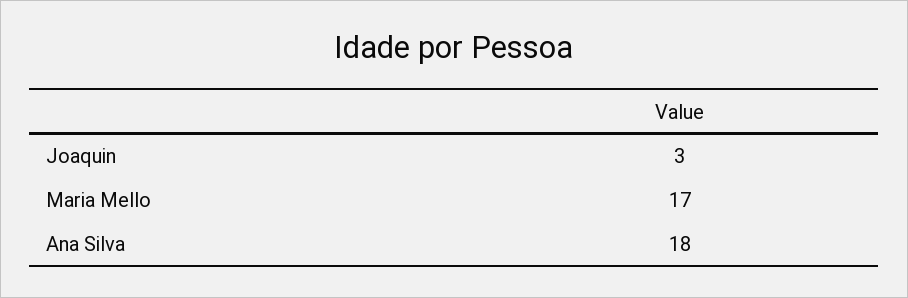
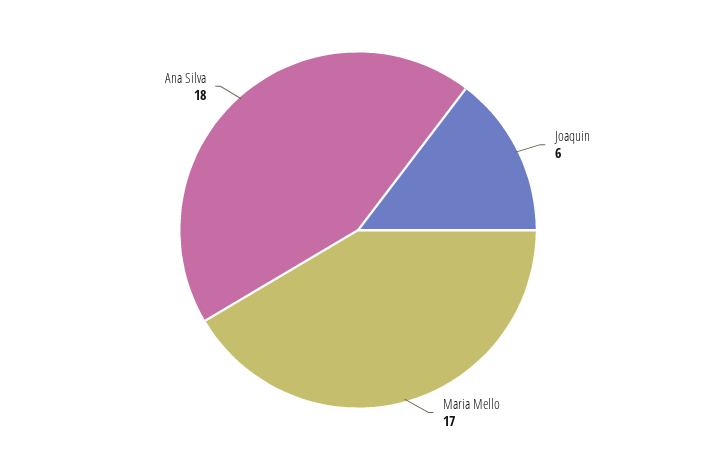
  {
-   "Joaquin": 3,
+   "Joaquin": 6,
    "Maria Mello": 17,
    "Ana Silva": 18
  }

